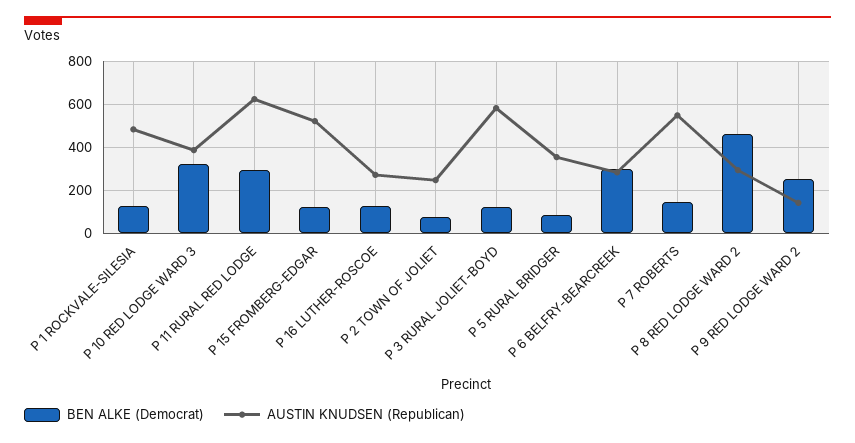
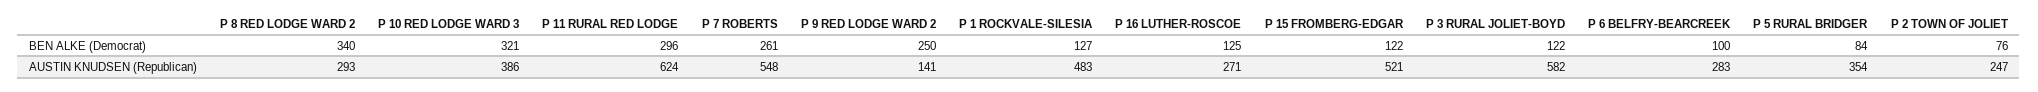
  {
    "BEN ALKE (Democrat)": {
      "P 1 ROCKVALE-SILESIA": 127,
      "P 10 RED LODGE WARD 3": 321,
      "P 11 RURAL RED LODGE": 296,
      "P 15 FROMBERG-EDGAR": 122,
      "P 16 LUTHER-ROSCOE": 125,
      "P 2 TOWN OF JOLIET": 76,
      "P 3 RURAL JOLIET-BOYD": 122,
      "P 5 RURAL BRIDGER": 84,
-     "P 6 BELFRY-BEARCREEK": 300,
+     "P 6 BELFRY-BEARCREEK": 100,
-     "P 7 ROBERTS": 150,
+     "P 7 ROBERTS": 261,
-     "P 8 RED LODGE WARD 2": 450,
+     "P 8 RED LODGE WARD 2": 340,
      "P 9 RED LODGE WARD 2": 250
    },
    "AUSTIN KNUDSEN (Republican)": {
      "P 1 ROCKVALE-SILESIA": 483,
      "P 10 RED LODGE WARD 3": 386,
      "P 11 RURAL RED LODGE": 624,
      "P 15 FROMBERG-EDGAR": 521,
      "P 16 LUTHER-ROSCOE": 271,
      "P 2 TOWN OF JOLIET": 247,
      "P 3 RURAL JOLIET-BOYD": 582,
      "P 5 RURAL BRIDGER": 354,
      "P 6 BELFRY-BEARCREEK": 283,
      "P 7 ROBERTS": 548,
      "P 8 RED LODGE WARD 2": 293,
      "P 9 RED LODGE WARD 2": 141
    }
  }

